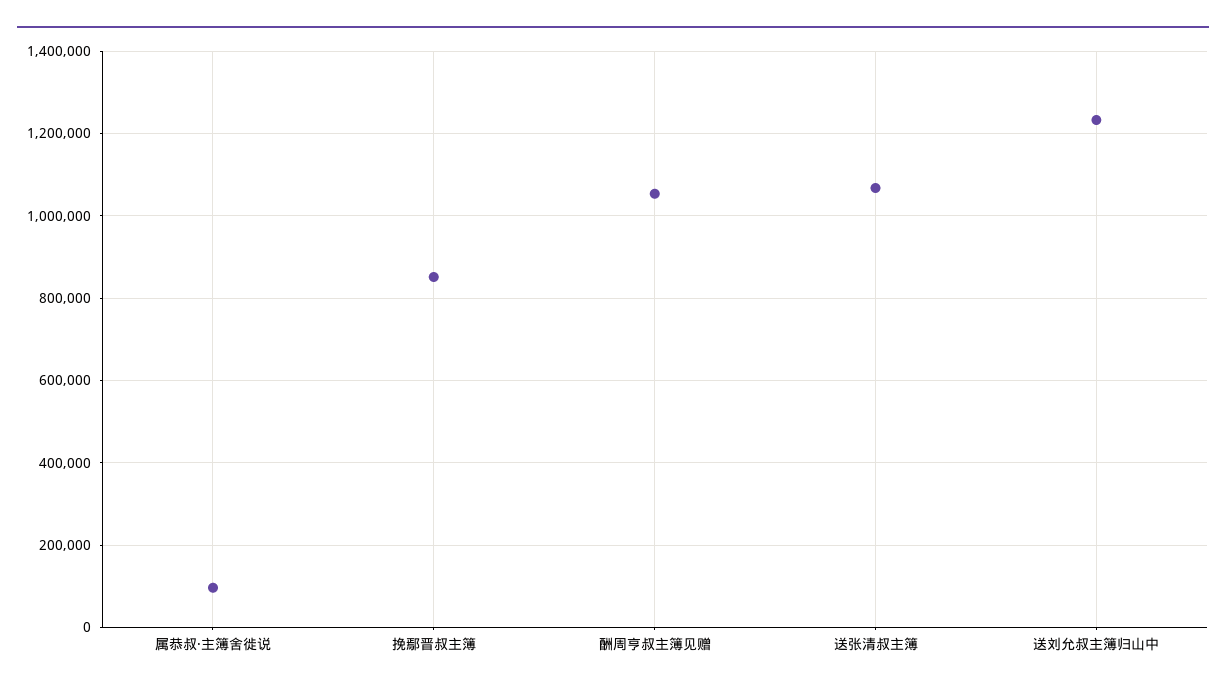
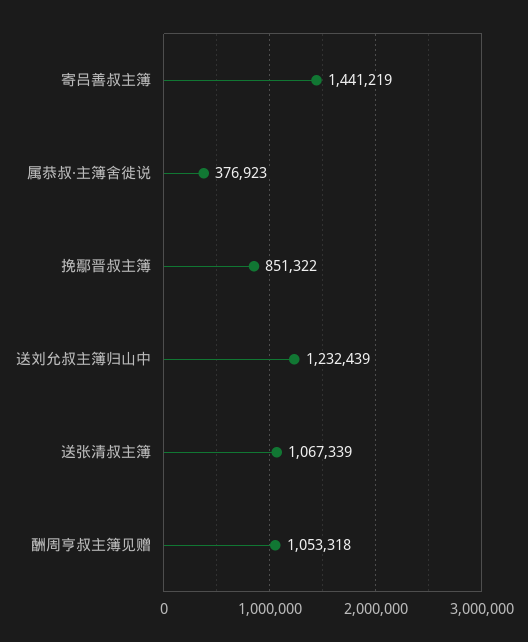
  {
-   "属恭叔·主簿舍徙说": 100000,
+   "属恭叔·主簿舍徙说": 376923,
    "挽鄢晋叔主簿": 851322,
    "酬周亨叔主簿见赠": 1053318,
    "送张清叔主簿": 1067339,
-   "送刘允叔主簿归山中": 1232439
+   "送刘允叔主簿归山中": 1232439,
+   "寄吕善叔主簿": 1441219
  }

